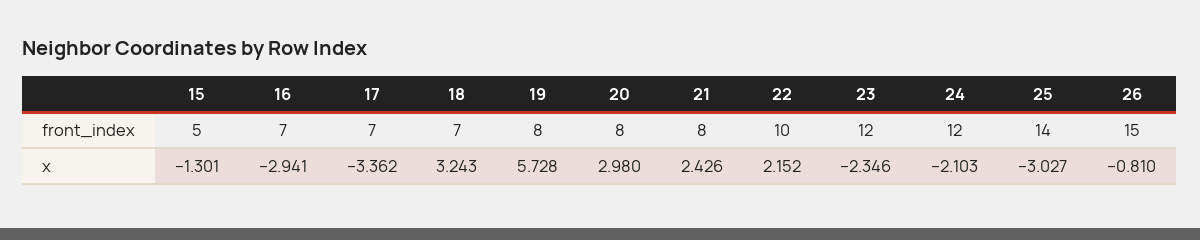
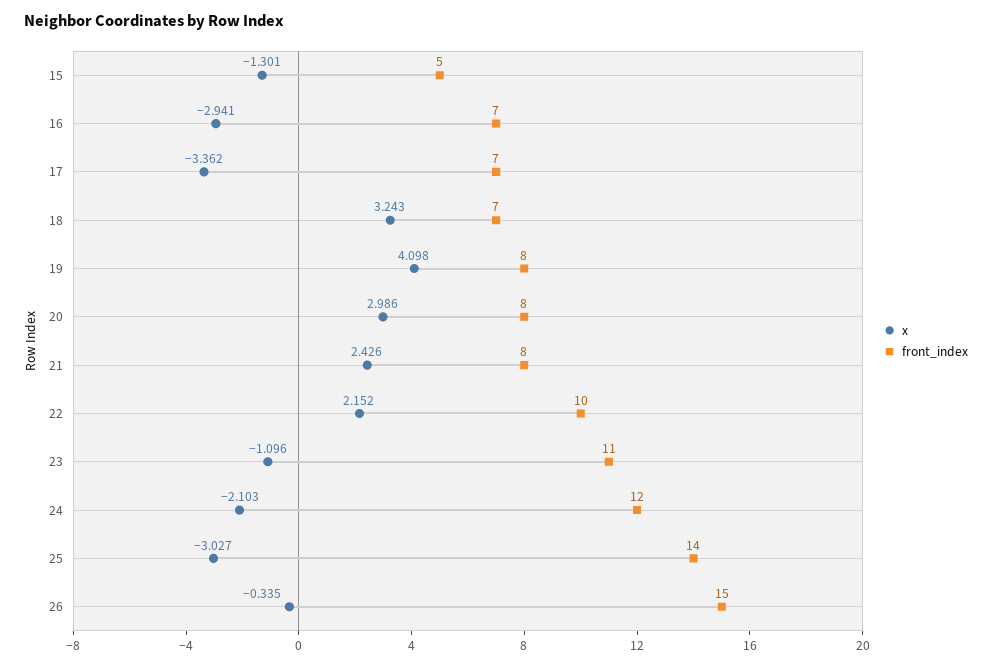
  {
    "front_index": {
      "15": 5,
      "16": 7,
      "17": 7,
      "18": 7,
      "19": 8,
      "20": 8,
      "21": 8,
      "22": 10,
-     "23": 12,
+     "23": 11,
      "24": 12,
      "25": 14,
      "26": 15
    },
    "x": {
      "15": -1.301,
      "16": -2.941,
      "17": -3.362,
      "18": 3.243,
-     "19": 5.728,
+     "19": 4.098,
-     "20": 2.98,
+     "20": 2.986,
      "21": 2.426,
      "22": 2.152,
-     "23": -2.346,
+     "23": -1.096,
      "24": -2.103,
      "25": -3.027,
-     "26": -0.81
+     "26": -0.335
    }
  }

